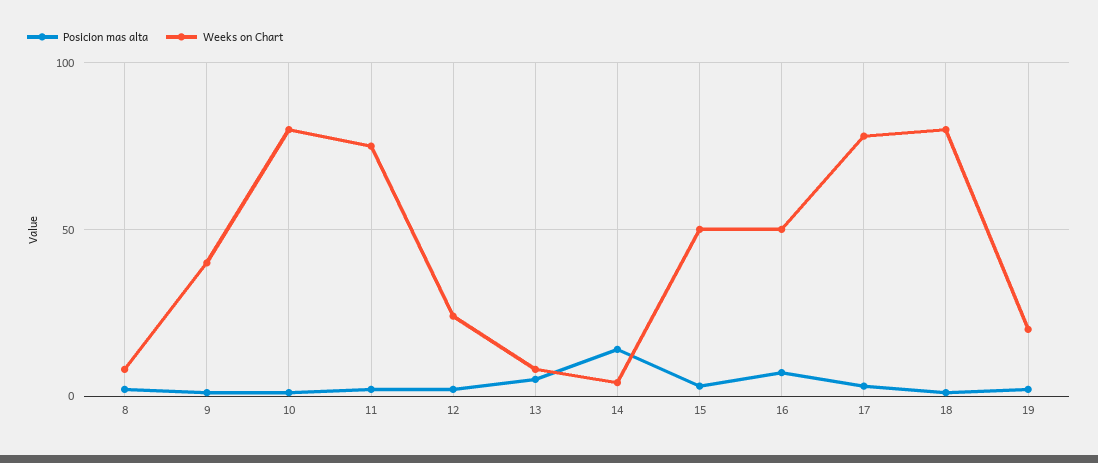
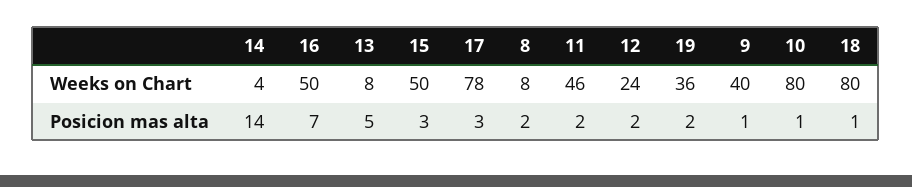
  {
    "Posicion mas alta": {
      "8": 2,
      "9": 1,
      "10": 1,
      "11": 2,
      "12": 2,
      "13": 5,
      "14": 14,
      "15": 3,
      "16": 7,
      "17": 3,
      "18": 1,
      "19": 2
    },
    "Weeks on Chart": {
      "8": 8,
      "9": 40,
      "10": 80,
-     "11": 75,
+     "11": 46,
      "12": 24,
      "13": 8,
      "14": 4,
      "15": 50,
      "16": 50,
      "17": 78,
      "18": 80,
-     "19": 20
+     "19": 36
    }
  }

